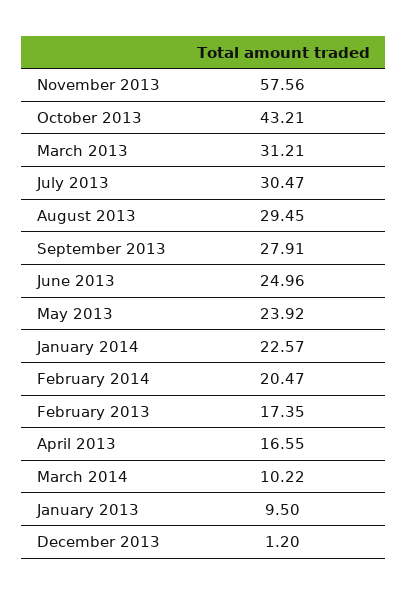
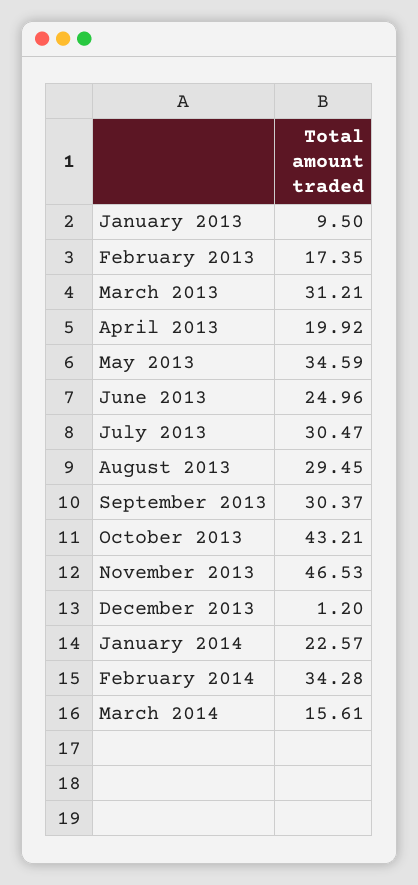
  {
-   "November 2013": 57.56,
+   "November 2013": 46.53,
    "October 2013": 43.21,
    "March 2013": 31.21,
    "July 2013": 30.47,
    "August 2013": 29.45,
-   "September 2013": 27.91,
+   "September 2013": 30.37,
    "June 2013": 24.96,
-   "May 2013": 23.92,
+   "May 2013": 34.59,
    "January 2014": 22.57,
-   "February 2014": 20.47,
+   "February 2014": 34.28,
    "February 2013": 17.35,
-   "April 2013": 16.55,
+   "April 2013": 19.92,
-   "March 2014": 10.22,
+   "March 2014": 15.61,
    "January 2013": 9.5,
    "December 2013": 1.2
  }

